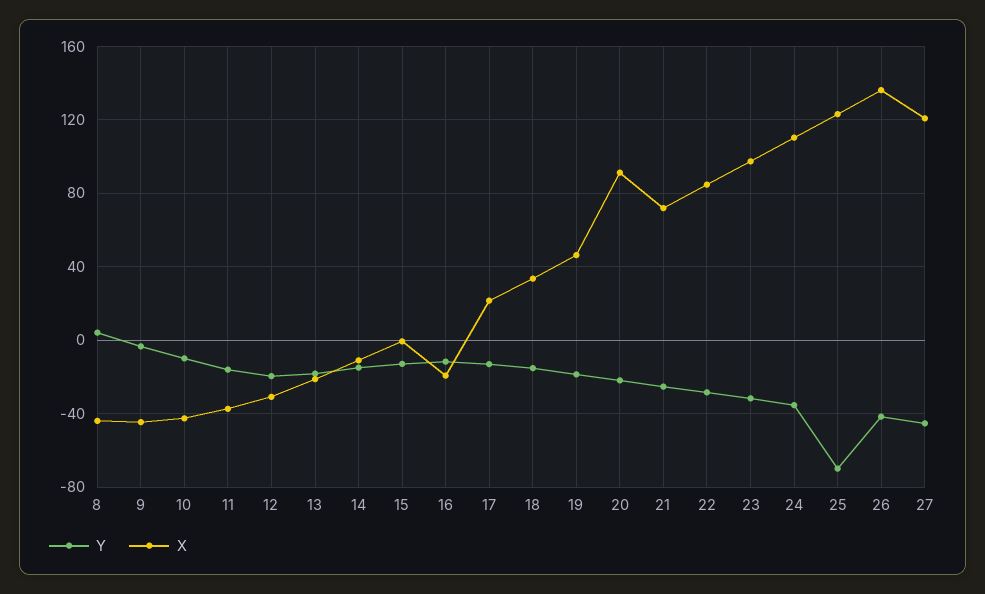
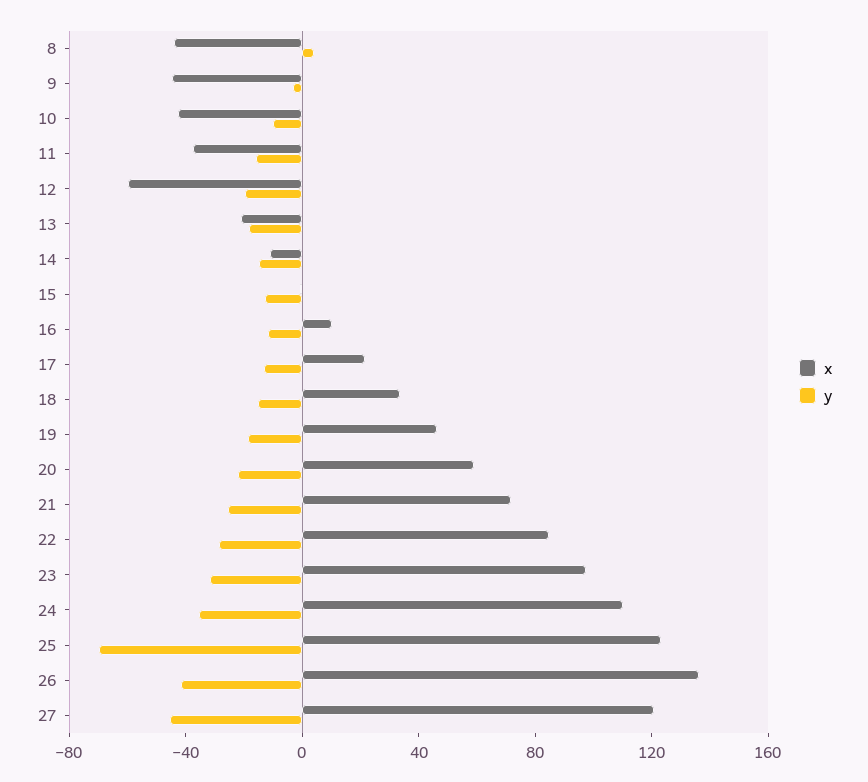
  {
    "Y": {
      "8": 5,
      "9": -5,
      "10": -10,
      "11": -15,
      "12": -20,
      "13": -20,
      "14": -15,
      "15": -15,
      "16": -10,
      "17": -15,
      "18": -15,
      "19": -20,
      "20": -20,
      "21": -25,
      "22": -30,
      "23": -30,
      "24": -35,
      "25": -70,
      "26": -40,
      "27": -45
    },
    "X": {
      "8": -45,
      "9": -45,
      "10": -45,
      "11": -35,
-     "12": -30,
+     "12": -60,
      "13": -20,
      "14": -10,
      "15": 0,
-     "16": -20,
+     "16": 10,
      "17": 20,
      "18": 35,
      "19": 45,
-     "20": 90,
+     "20": 60,
      "21": 70,
      "22": 85,
      "23": 95,
      "24": 110,
      "25": 125,
      "26": 135,
      "27": 120
    }
  }

